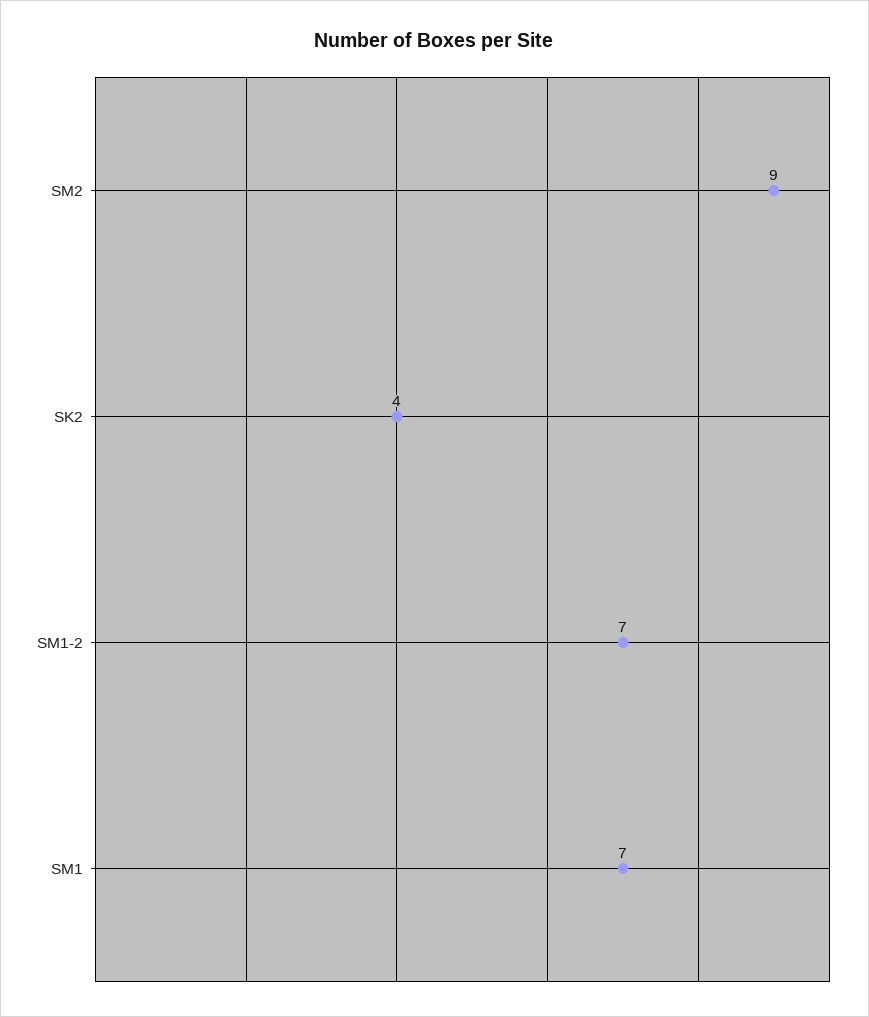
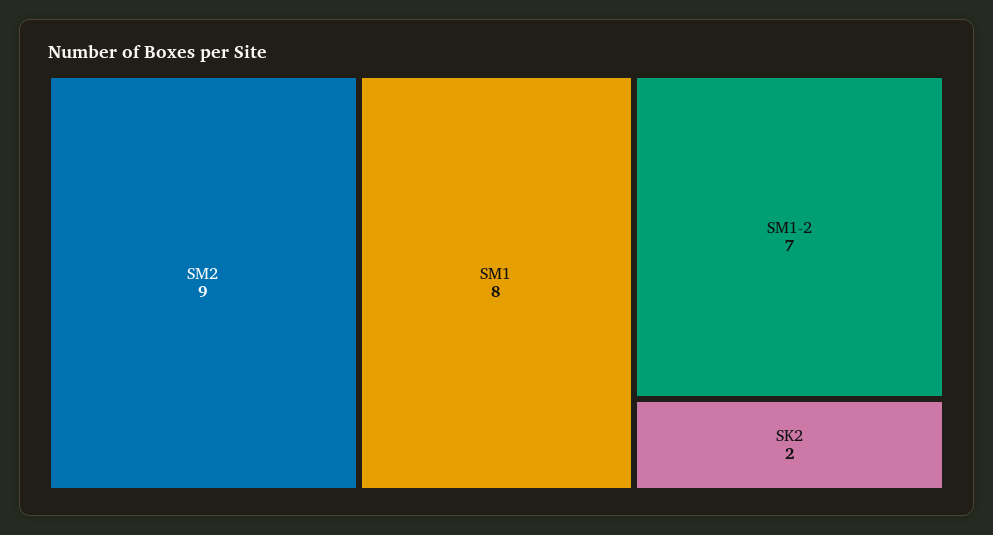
  {
    "SM2": 9,
-   "SK2": 4,
+   "SK2": 2,
    "SM1-2": 7,
-   "SM1": 7
+   "SM1": 8
  }

